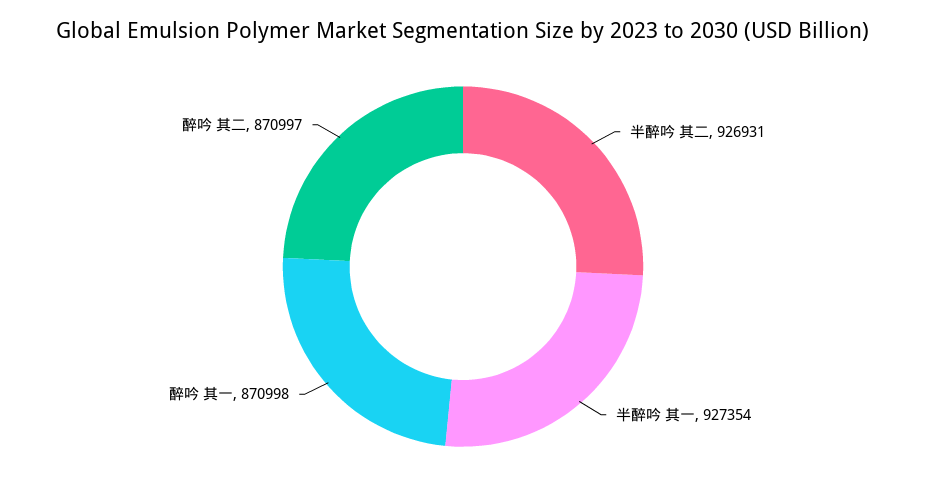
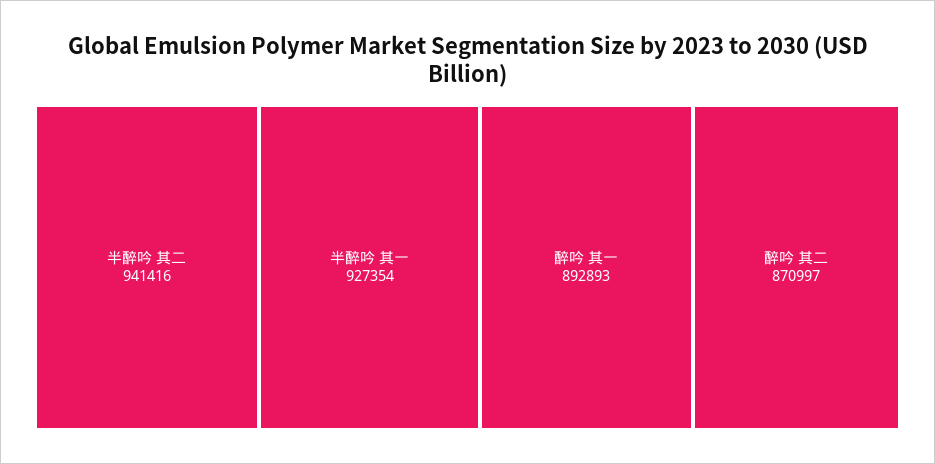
  {
-   "半醉吟 其二": 926931,
+   "半醉吟 其二": 941416,
    "半醉吟 其一": 927354,
-   "醉吟 其一": 870998,
+   "醉吟 其一": 892893,
    "醉吟 其二": 870997
  }

